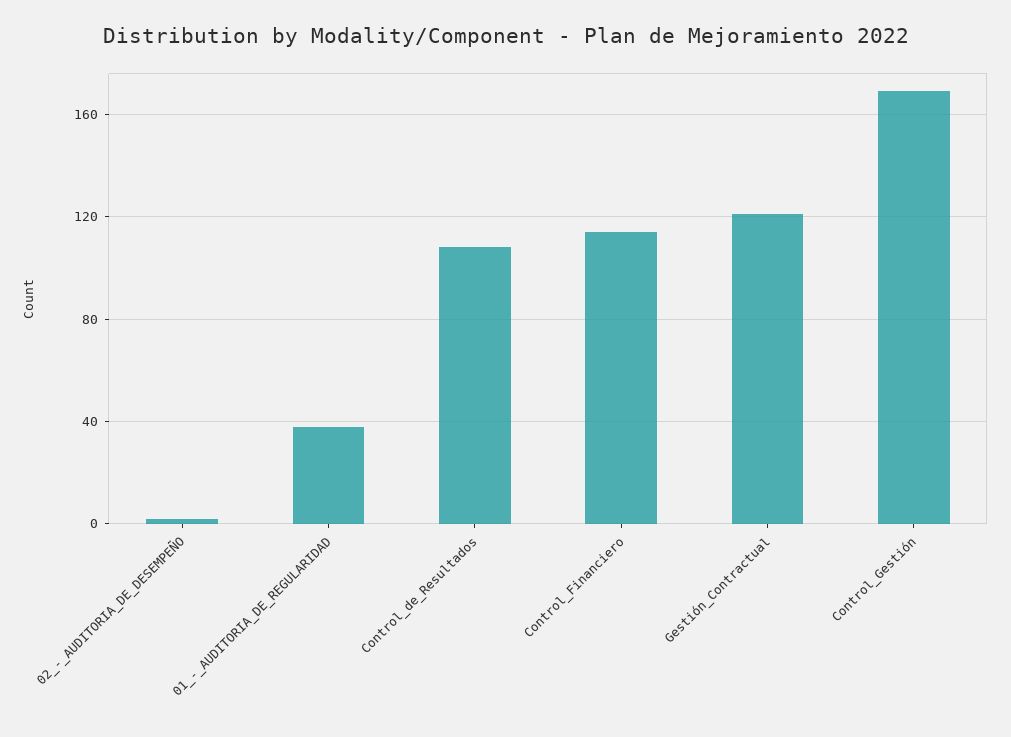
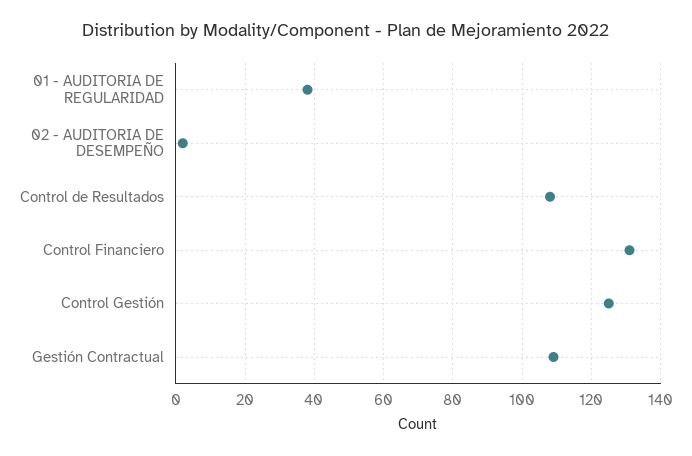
  {
    "02_-_AUDITORIA_DE_DESEMPEÑO": 0,
    "01_-_AUDITORIA_DE_REGULARIDAD": 40,
    "Control_de_Resultados": 110,
-   "Control_Financiero": 115,
+   "Control_Financiero": 130,
-   "Gestión_Contractual": 120,
+   "Gestión_Contractual": 110,
-   "Control_Gestión": 170
+   "Control_Gestión": 125
  }

